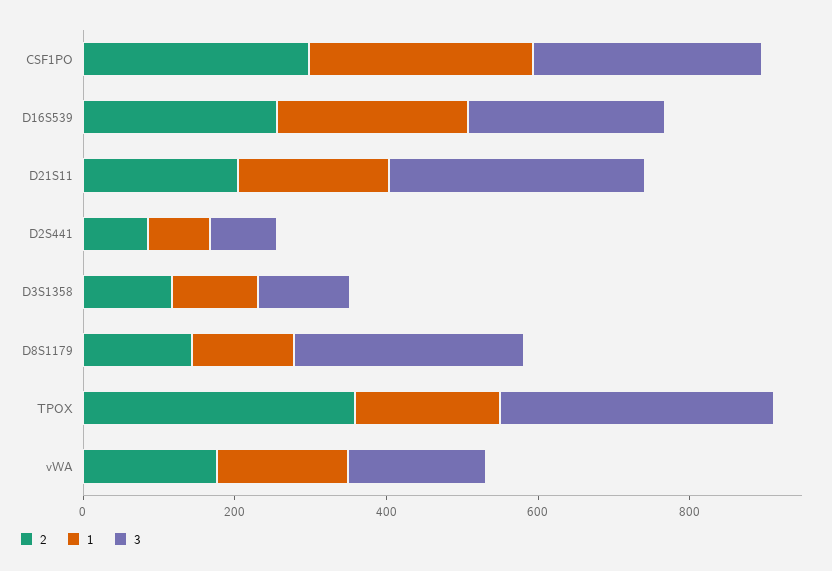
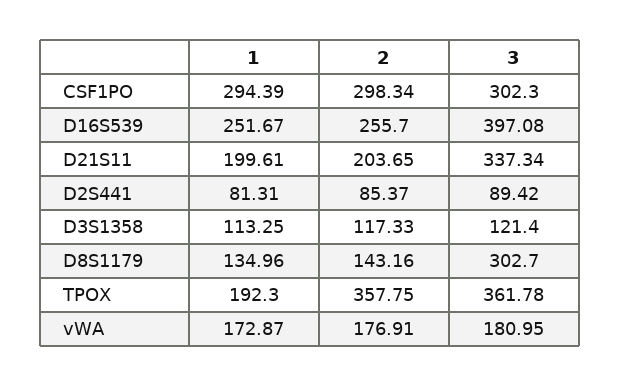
  {
    "2": {
      "CSF1PO": 298.34,
      "D16S539": 255.7,
      "D21S11": 203.65,
      "D2S441": 85.37,
      "D3S1358": 117.33,
      "D8S1179": 143.16,
      "TPOX": 357.75,
      "vWA": 176.91
    },
    "1": {
      "CSF1PO": 294.39,
      "D16S539": 251.67,
      "D21S11": 199.61,
      "D2S441": 81.31,
      "D3S1358": 113.25,
      "D8S1179": 134.96,
      "TPOX": 192.3,
      "vWA": 172.87
    },
    "3": {
      "CSF1PO": 302.3,
-     "D16S539": 250,
+     "D16S539": 397.08,
      "D21S11": 337.34,
      "D2S441": 89.42,
      "D3S1358": 121.4,
      "D8S1179": 302.7,
      "TPOX": 361.78,
      "vWA": 180.95
    }
  }

